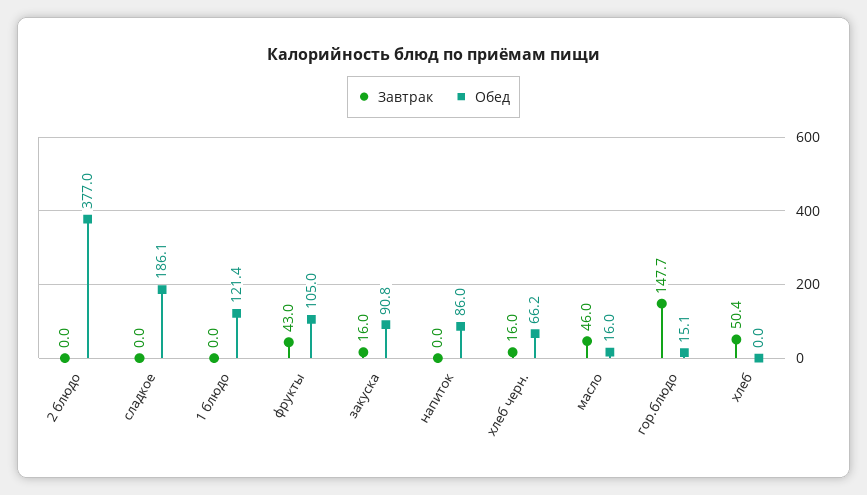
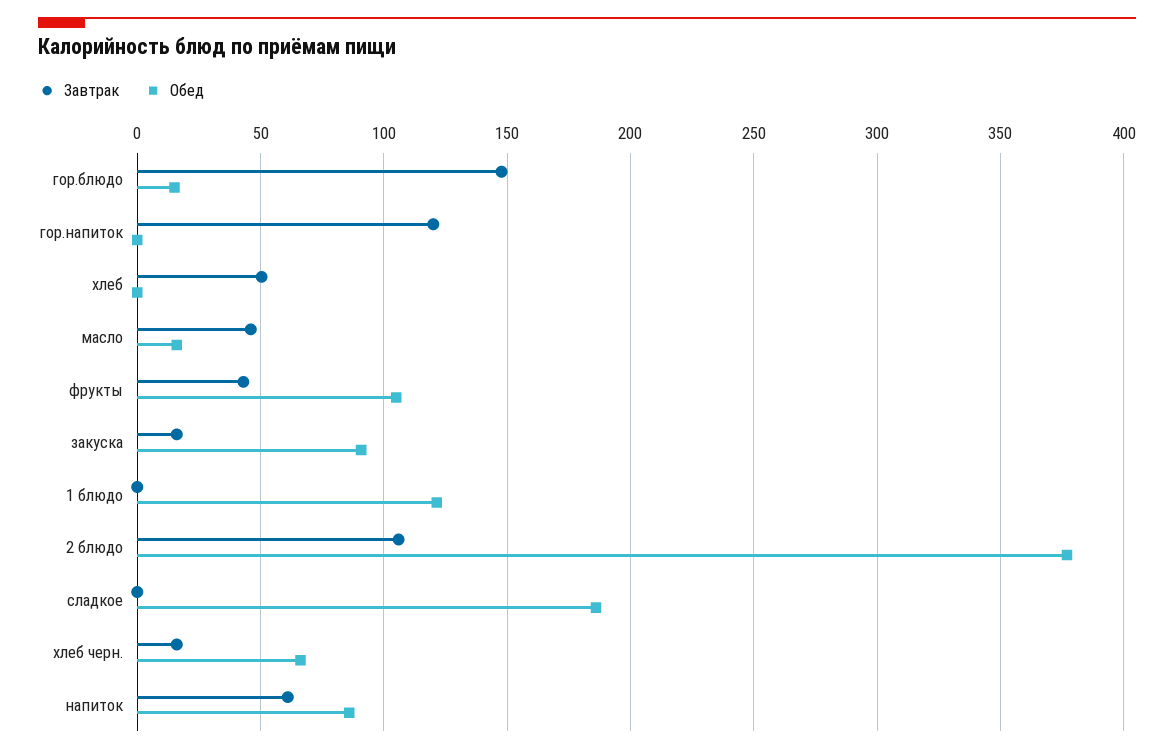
  {
    "Завтрак": {
-     "2 блюдо": 0,
+     "2 блюдо": 105,
      "сладкое": 0,
      "1 блюдо": 0,
      "фрукты": 43,
      "закуска": 16,
-     "напиток": 0,
+     "напиток": 60,
      "хлеб черн.": 16,
      "масло": 46,
      "гор.блюдо": 147.7,
-     "хлеб": 50.4
+     "хлеб": 50.4,
+     "гор.напиток": 120
    },
    "Обед": {
      "2 блюдо": 377,
      "сладкое": 186.1,
      "1 блюдо": 121.4,
      "фрукты": 105,
      "закуска": 90.8,
      "напиток": 86,
      "хлеб черн.": 66.2,
      "масло": 16,
      "гор.блюдо": 15.1,
-     "хлеб": 0
+     "хлеб": 0,
+     "гор.напиток": 0
    }
  }

